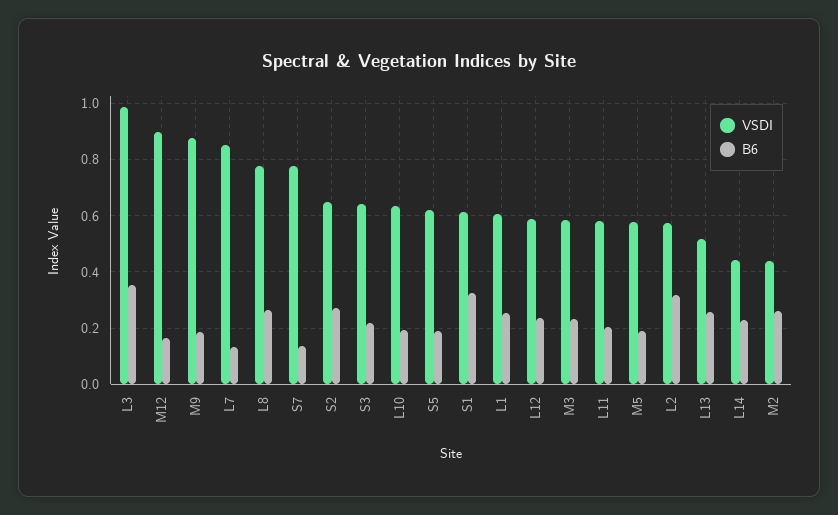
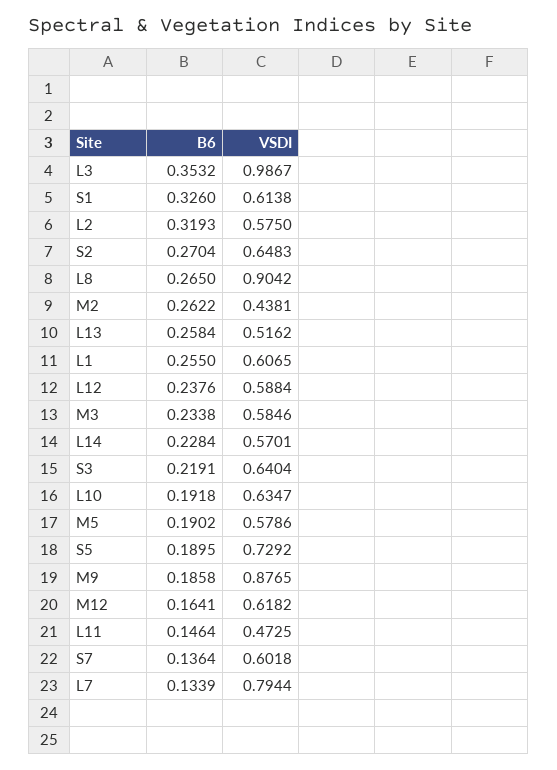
  {
    "VSDI": {
      "L3": 0.9867,
-     "M12": 0.9,
+     "M12": 0.6182,
      "M9": 0.8765,
-     "L7": 0.85,
+     "L7": 0.7944,
-     "L8": 0.775,
+     "L8": 0.9042,
-     "S7": 0.775,
+     "S7": 0.6018,
      "S2": 0.6483,
      "S3": 0.6404,
      "L10": 0.6347,
-     "S5": 0.625,
+     "S5": 0.7292,
      "S1": 0.6138,
      "L1": 0.6065,
      "L12": 0.5884,
      "M3": 0.5846,
-     "L11": 0.575,
+     "L11": 0.4725,
      "M5": 0.5786,
      "L2": 0.575,
      "L13": 0.5162,
-     "L14": 0.45,
+     "L14": 0.5701,
      "M2": 0.4381
    },
    "B6": {
      "L3": 0.3532,
      "M12": 0.1641,
      "M9": 0.1858,
      "L7": 0.1339,
      "L8": 0.265,
      "S7": 0.1364,
      "S2": 0.2704,
      "S3": 0.2191,
      "L10": 0.1918,
      "S5": 0.1895,
      "S1": 0.326,
      "L1": 0.255,
      "L12": 0.2376,
      "M3": 0.2338,
-     "L11": 0.2,
+     "L11": 0.1464,
      "M5": 0.1902,
      "L2": 0.3193,
      "L13": 0.2584,
      "L14": 0.2284,
      "M2": 0.2622
    }
  }

